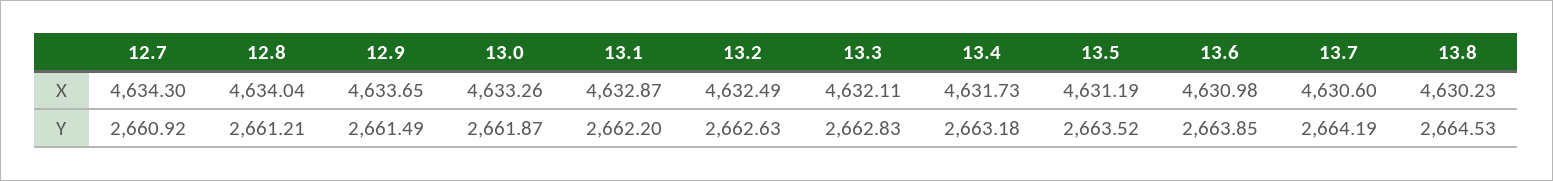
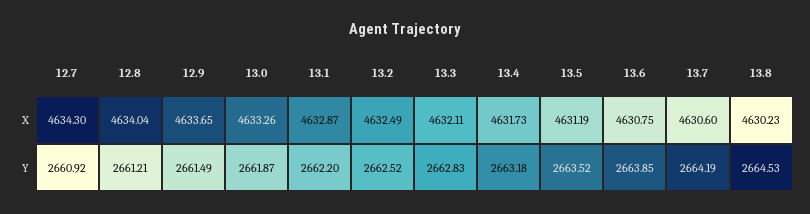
  {
    "12.7": {
      "X": 4634.3,
      "Y": 2660.92
    },
    "12.8": {
      "X": 4634.04,
      "Y": 2661.21
    },
    "12.9": {
      "X": 4633.65,
      "Y": 2661.49
    },
    "13.0": {
      "X": 4633.26,
      "Y": 2661.87
    },
    "13.1": {
      "X": 4632.87,
      "Y": 2662.2
    },
    "13.2": {
      "X": 4632.49,
-     "Y": 2662.63
+     "Y": 2662.52
    },
    "13.3": {
      "X": 4632.11,
      "Y": 2662.83
    },
    "13.4": {
      "X": 4631.73,
      "Y": 2663.18
    },
    "13.5": {
      "X": 4631.19,
      "Y": 2663.52
    },
    "13.6": {
-     "X": 4630.98,
+     "X": 4630.75,
      "Y": 2663.85
    },
    "13.7": {
      "X": 4630.6,
      "Y": 2664.19
    },
    "13.8": {
      "X": 4630.23,
      "Y": 2664.53
    }
  }

